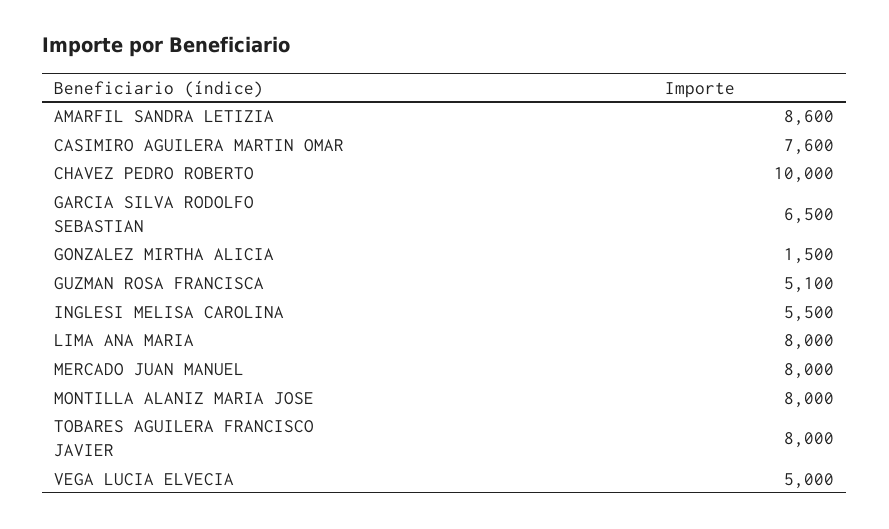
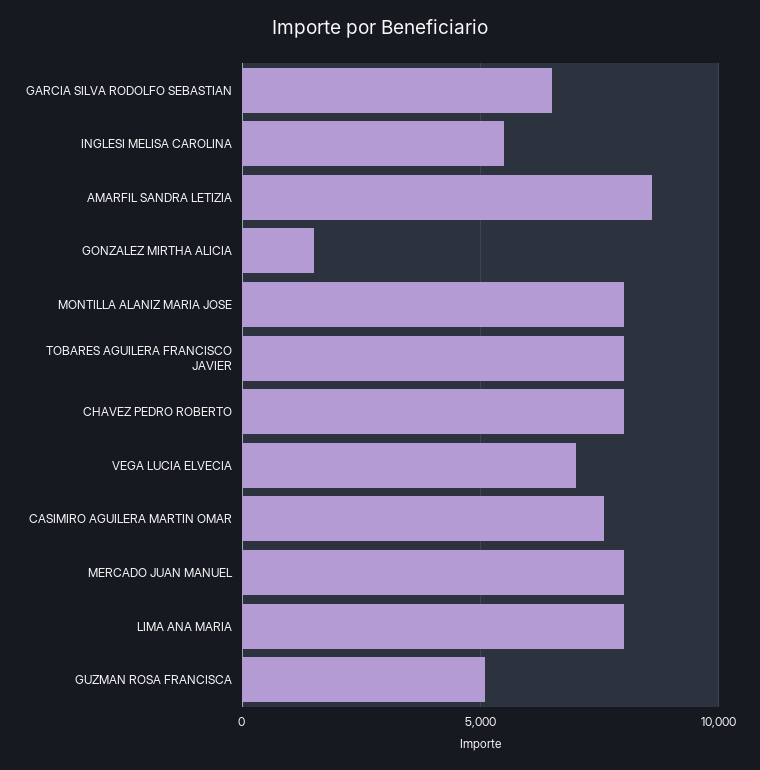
  {
    "AMARFIL SANDRA LETIZIA": 8600,
    "CASIMIRO AGUILERA MARTIN OMAR": 7600,
-   "CHAVEZ PEDRO ROBERTO": 10000,
+   "CHAVEZ PEDRO ROBERTO": 8000,
    "GARCIA SILVA RODOLFO SEBASTIAN": 6500,
    "GONZALEZ MIRTHA ALICIA": 1500,
    "GUZMAN ROSA FRANCISCA": 5100,
    "INGLESI MELISA CAROLINA": 5500,
    "LIMA ANA MARIA": 8000,
    "MERCADO JUAN MANUEL": 8000,
    "MONTILLA ALANIZ MARIA JOSE": 8000,
    "TOBARES AGUILERA FRANCISCO JAVIER": 8000,
-   "VEGA LUCIA ELVECIA": 5000
+   "VEGA LUCIA ELVECIA": 7000
  }

